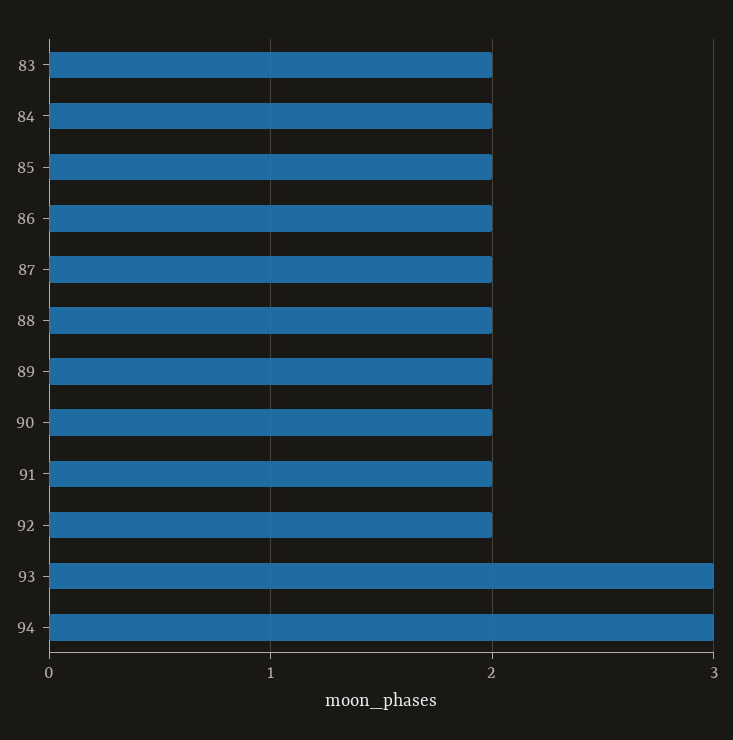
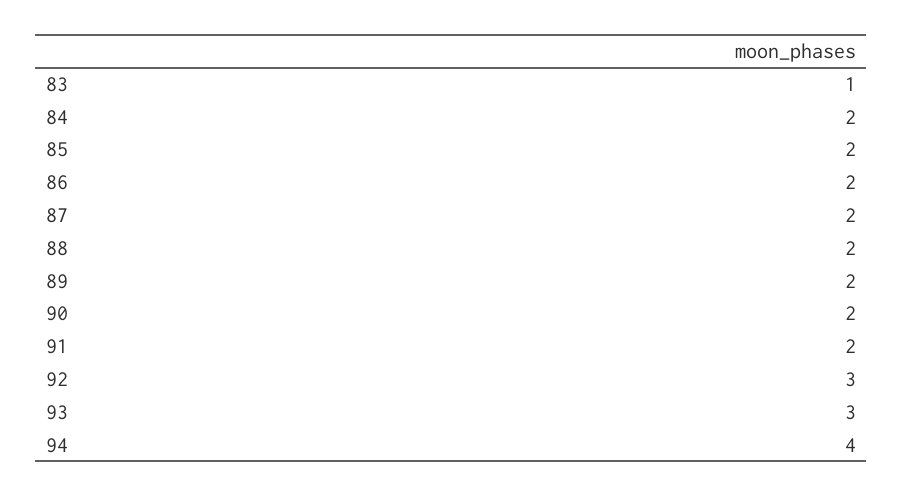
  {
-   "83": 2,
+   "83": 1,
    "84": 2,
    "85": 2,
    "86": 2,
    "87": 2,
    "88": 2,
    "89": 2,
    "90": 2,
    "91": 2,
-   "92": 2,
+   "92": 3,
    "93": 3,
-   "94": 3
+   "94": 4
  }

